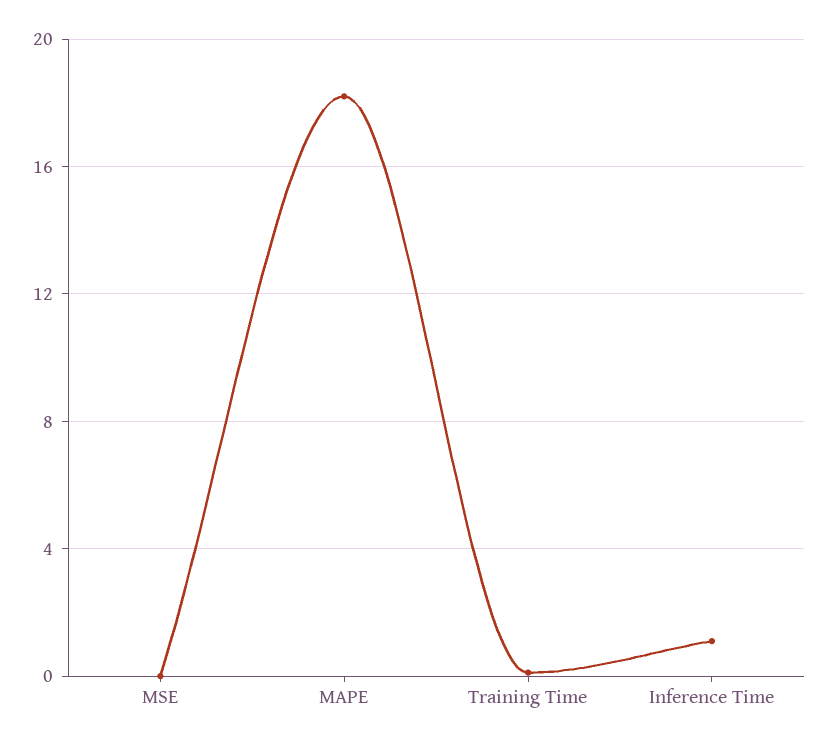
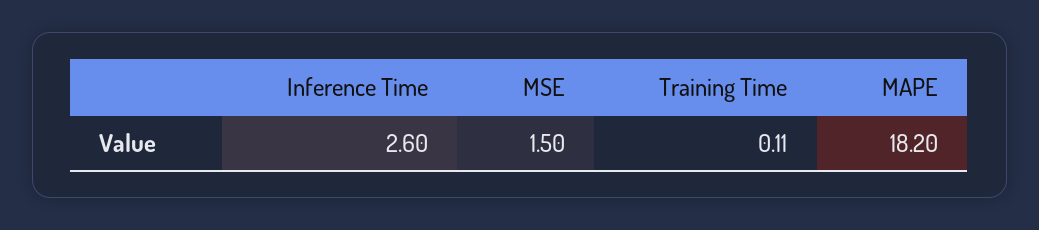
  {
-   "MSE": 0,
+   "MSE": 1.5,
    "MAPE": 18.2,
    "Training Time": 0.11,
-   "Inference Time": 1
+   "Inference Time": 2.6
  }

